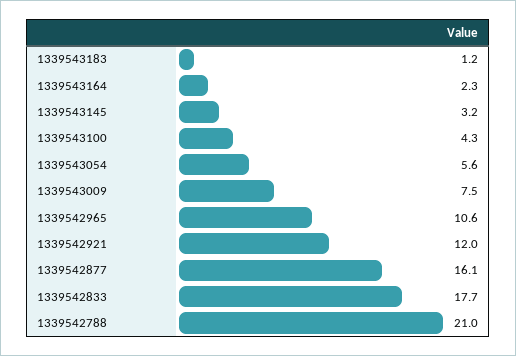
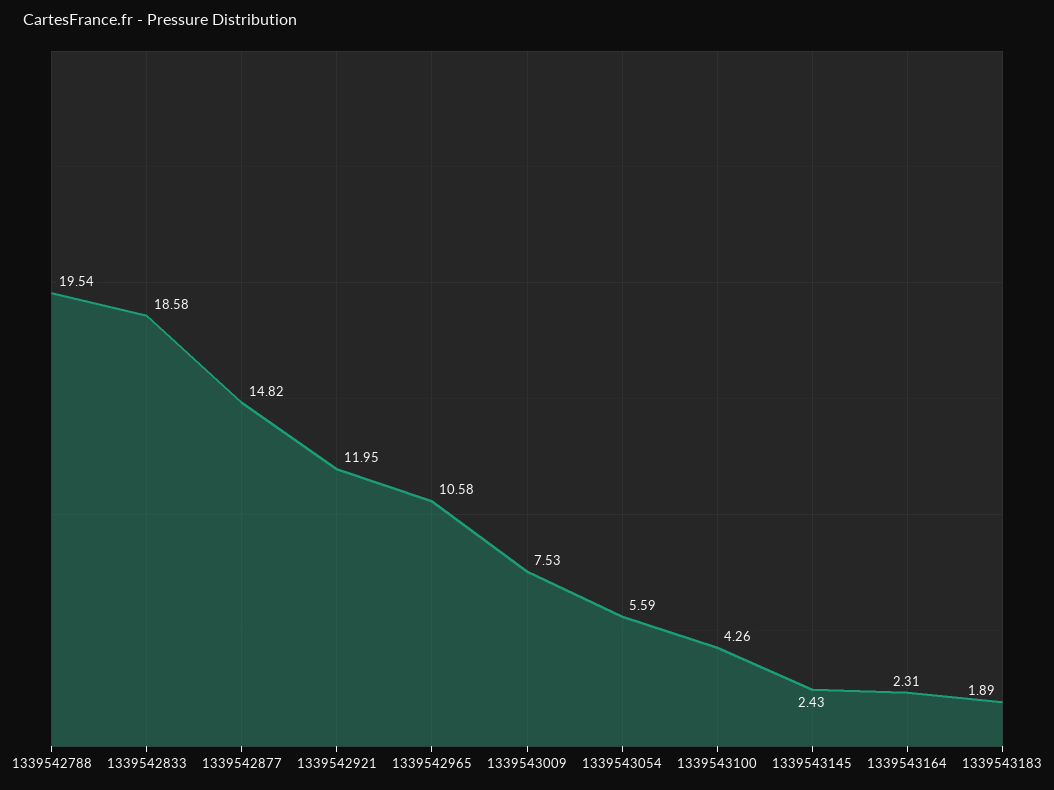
  {
-   "1339543183": 1.2,
+   "1339543183": 1.89,
    "1339543164": 2.31,
-   "1339543145": 3.2,
+   "1339543145": 2.43,
    "1339543100": 4.26,
    "1339543054": 5.59,
    "1339543009": 7.53,
    "1339542965": 10.58,
    "1339542921": 11.95,
-   "1339542877": 16.1,
+   "1339542877": 14.82,
-   "1339542833": 17.7,
+   "1339542833": 18.58,
-   "1339542788": 21
+   "1339542788": 19.54
  }

